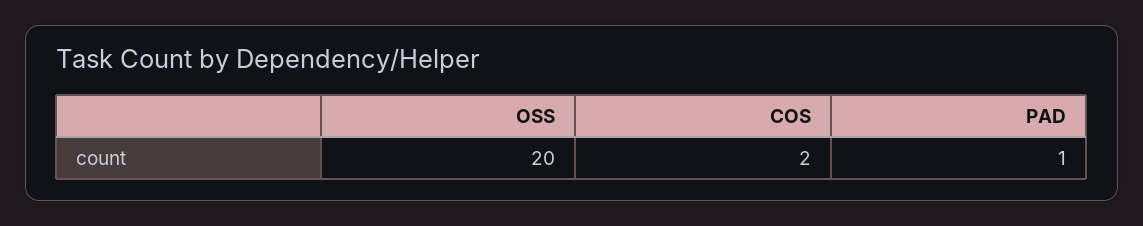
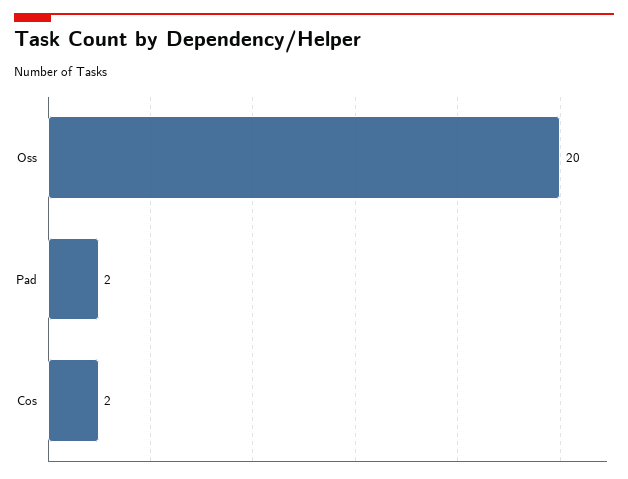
  {
    "OSS": 20,
    "COS": 2,
-   "PAD": 1
+   "PAD": 2
  }

